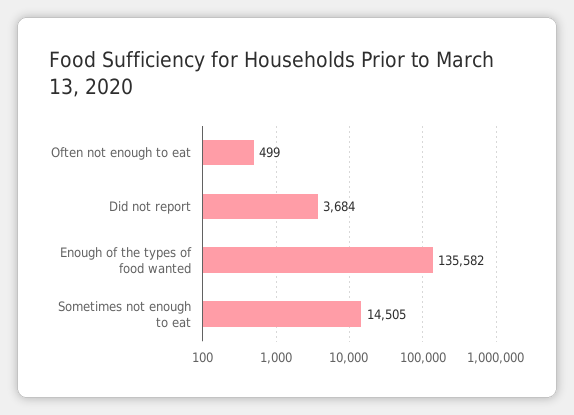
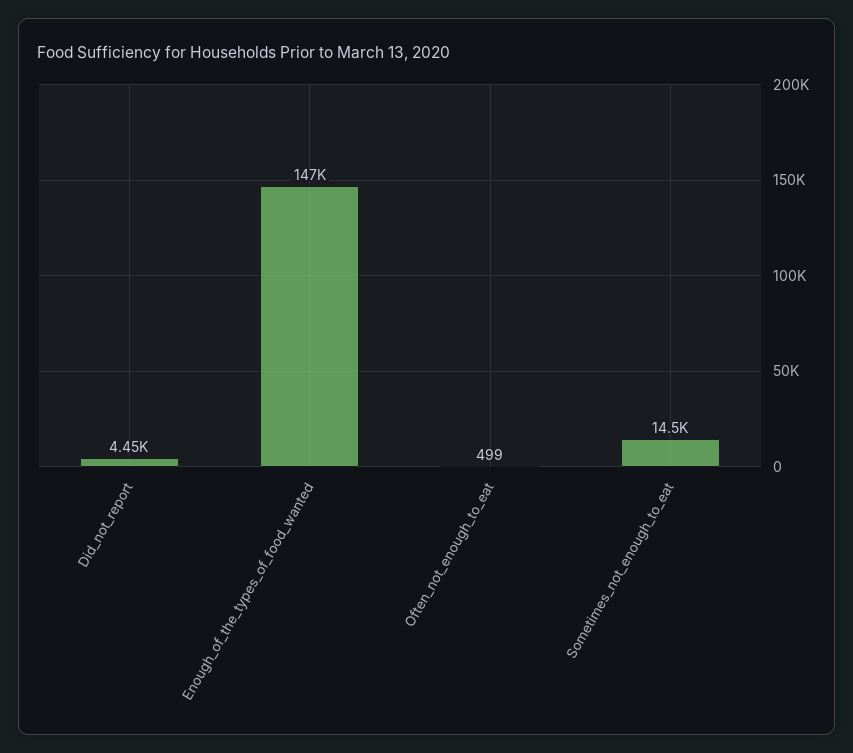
  {
    "Often not enough to eat": 499,
-   "Did not report": 3684,
+   "Did not report": 4450,
-   "Enough of the types of food wanted": 135582,
+   "Enough of the types of food wanted": 147000,
    "Sometimes not enough to eat": 14505
  }

